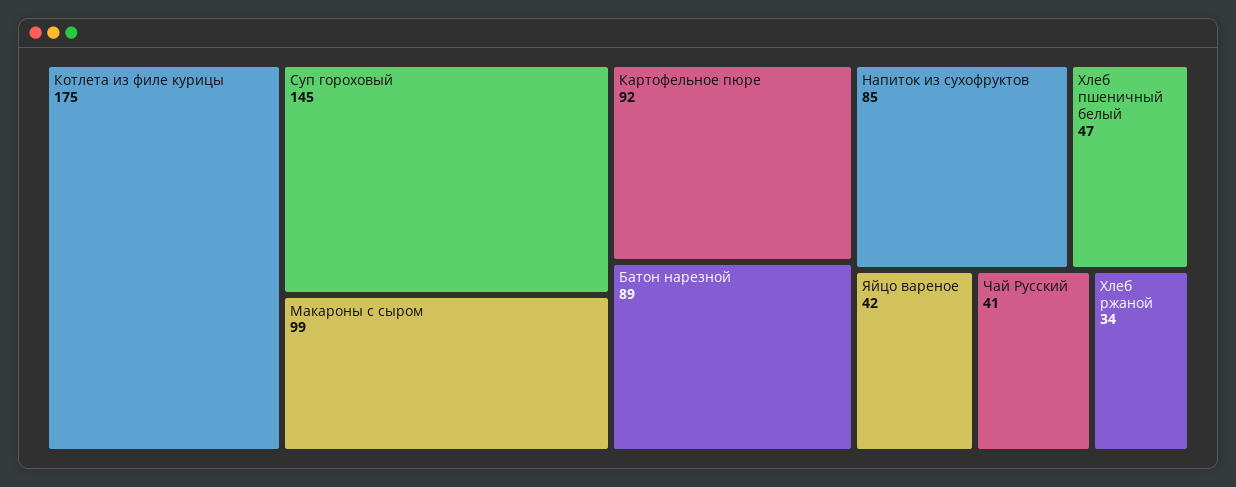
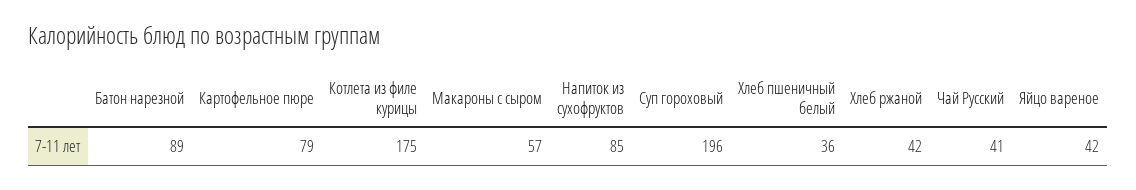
  {
    "Котлета из филе курицы": 175,
-   "Суп гороховый": 145,
+   "Суп гороховый": 196,
-   "Макароны с сыром": 99,
+   "Макароны с сыром": 57,
-   "Картофельное пюре": 92,
+   "Картофельное пюре": 79,
    "Батон нарезной": 89,
    "Напиток из сухофруктов": 85,
-   "Хлеб пшеничный белый": 47,
+   "Хлеб пшеничный белый": 36,
    "Яйцо вареное": 42,
    "Чай Русский": 41,
-   "Хлеб ржаной": 34
+   "Хлеб ржаной": 42
  }

